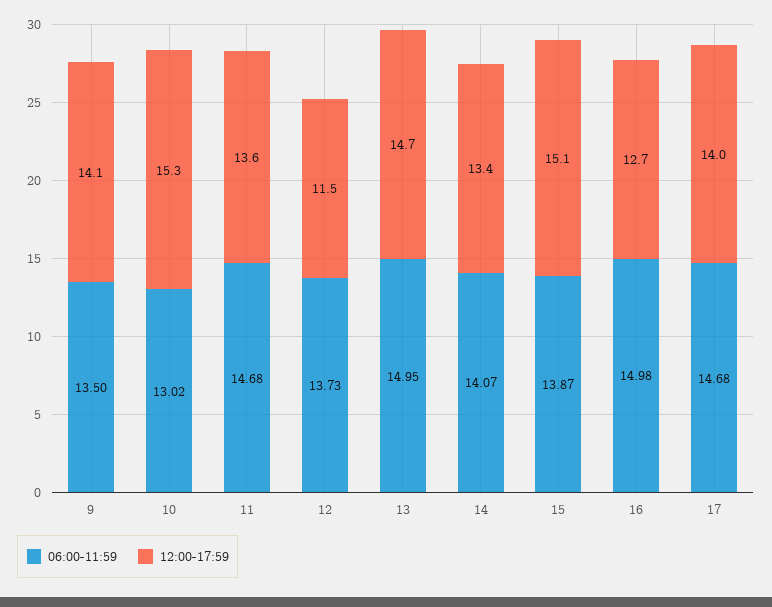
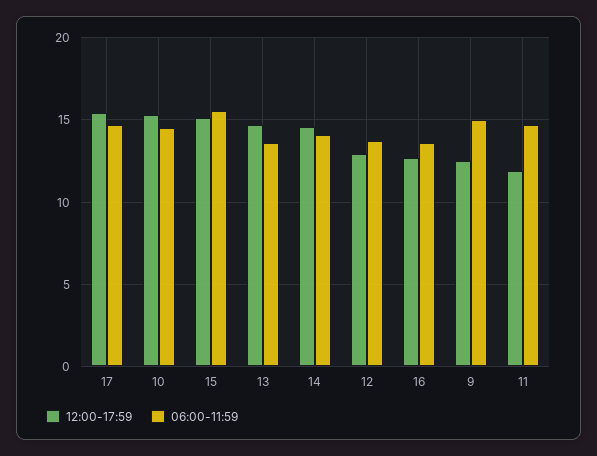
  {
    "06:00-11:59": {
-     "9": 13.5,
+     "9": 15,
-     "10": 13.02,
+     "10": 14.5,
      "11": 14.68,
      "12": 13.73,
-     "13": 14.95,
+     "13": 13.5,
      "14": 14.07,
-     "15": 13.87,
+     "15": 15.5,
-     "16": 14.98,
+     "16": 13.5,
      "17": 14.68
    },
    "12:00-17:59": {
-     "9": 14.1,
+     "9": 12.5,
      "10": 15.3,
-     "11": 13.6,
+     "11": 12,
-     "12": 11.5,
+     "12": 13,
      "13": 14.7,
-     "14": 13.4,
+     "14": 14.5,
      "15": 15.1,
      "16": 12.7,
-     "17": 14
+     "17": 15.5
    }
  }

